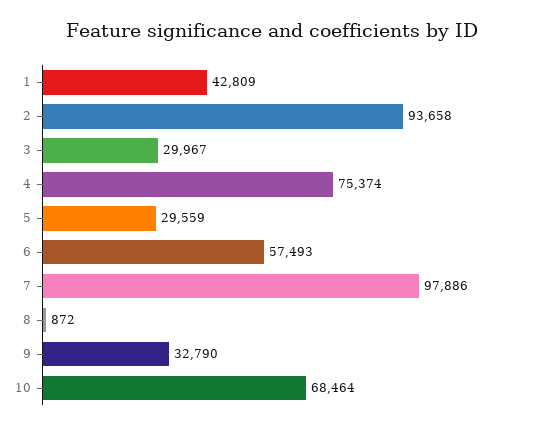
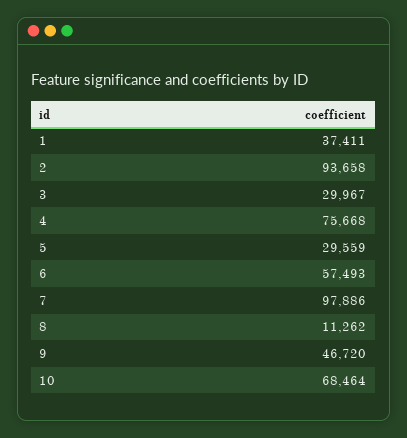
  {
-   "1": 42809,
+   "1": 37411,
    "2": 93658,
    "3": 29967,
-   "4": 75374,
+   "4": 75668,
    "5": 29559,
    "6": 57493,
    "7": 97886,
-   "8": 872,
+   "8": 11262,
-   "9": 32790,
+   "9": 46720,
    "10": 68464
  }

